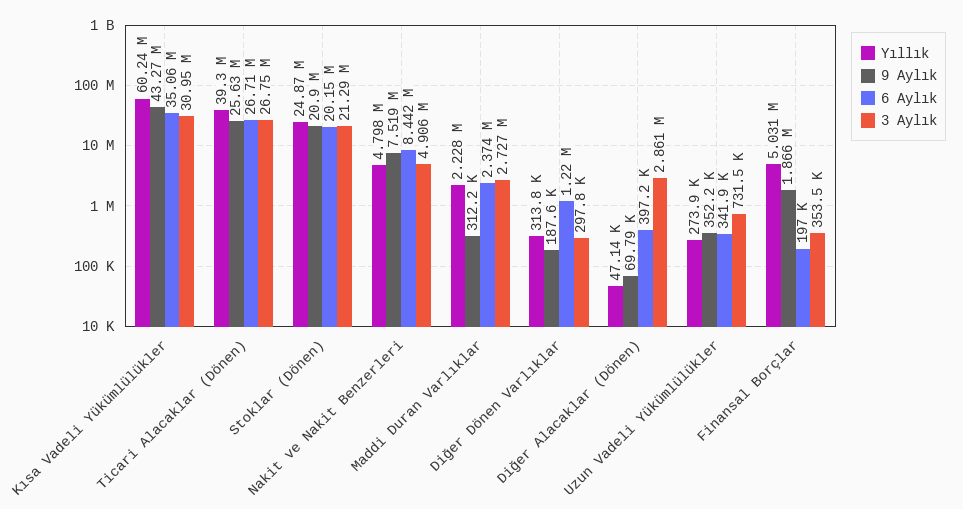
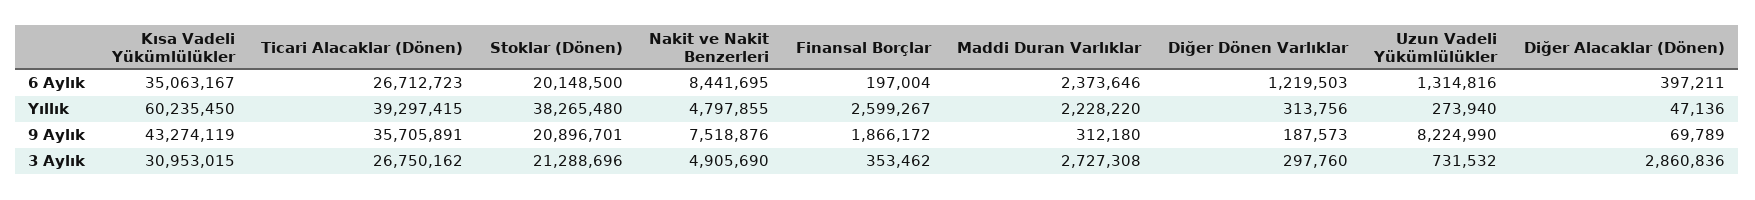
  {
    "Yıllık": {
      "Kısa Vadeli Yükümlülükler": 60235450,
      "Ticari Alacaklar (Dönen)": 39297415,
-     "Stoklar (Dönen)": 24870000,
+     "Stoklar (Dönen)": 38265480,
      "Nakit ve Nakit Benzerleri": 4797855,
      "Maddi Duran Varlıklar": 2228220,
      "Diğer Dönen Varlıklar": 313756,
      "Diğer Alacaklar (Dönen)": 47136,
      "Uzun Vadeli Yükümlülükler": 273940,
-     "Finansal Borçlar": 5031000
+     "Finansal Borçlar": 2599267
    },
    "9 Aylık": {
      "Kısa Vadeli Yükümlülükler": 43274119,
-     "Ticari Alacaklar (Dönen)": 25630000,
+     "Ticari Alacaklar (Dönen)": 35705891,
      "Stoklar (Dönen)": 20896701,
      "Nakit ve Nakit Benzerleri": 7518876,
      "Maddi Duran Varlıklar": 312180,
      "Diğer Dönen Varlıklar": 187573,
      "Diğer Alacaklar (Dönen)": 69789,
-     "Uzun Vadeli Yükümlülükler": 352200,
+     "Uzun Vadeli Yükümlülükler": 8224990,
      "Finansal Borçlar": 1866172
    },
    "6 Aylık": {
      "Kısa Vadeli Yükümlülükler": 35063167,
      "Ticari Alacaklar (Dönen)": 26712723,
      "Stoklar (Dönen)": 20148500,
      "Nakit ve Nakit Benzerleri": 8441695,
      "Maddi Duran Varlıklar": 2373646,
      "Diğer Dönen Varlıklar": 1219503,
      "Diğer Alacaklar (Dönen)": 397211,
-     "Uzun Vadeli Yükümlülükler": 341900,
+     "Uzun Vadeli Yükümlülükler": 1314816,
      "Finansal Borçlar": 197004
    },
    "3 Aylık": {
      "Kısa Vadeli Yükümlülükler": 30953015,
      "Ticari Alacaklar (Dönen)": 26750162,
      "Stoklar (Dönen)": 21288696,
      "Nakit ve Nakit Benzerleri": 4905690,
      "Maddi Duran Varlıklar": 2727308,
      "Diğer Dönen Varlıklar": 297760,
      "Diğer Alacaklar (Dönen)": 2860836,
      "Uzun Vadeli Yükümlülükler": 731532,
      "Finansal Borçlar": 353462
    }
  }

